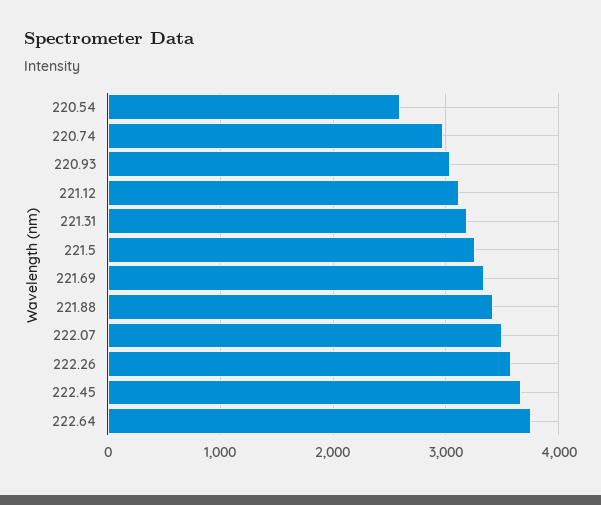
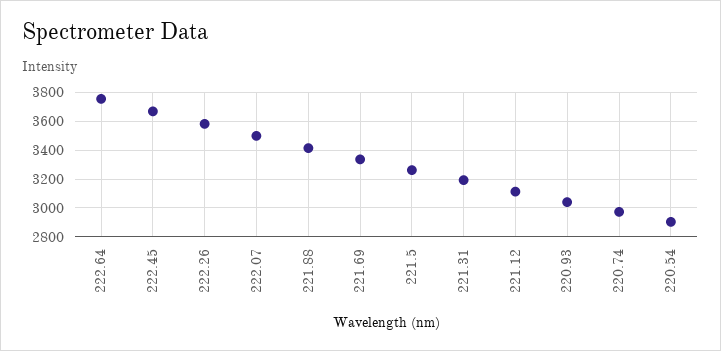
  {
-   "220.54": 2600,
+   "220.54": 2900,
    "220.74": 2950,
    "220.93": 3050,
    "221.12": 3100,
    "221.31": 3200,
    "221.5": 3250,
    "221.69": 3350,
    "221.88": 3400,
    "222.07": 3500,
    "222.26": 3600,
    "222.45": 3650,
    "222.64": 3750
  }

